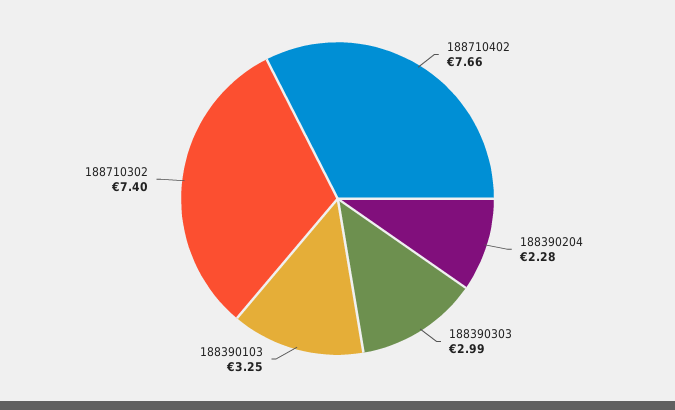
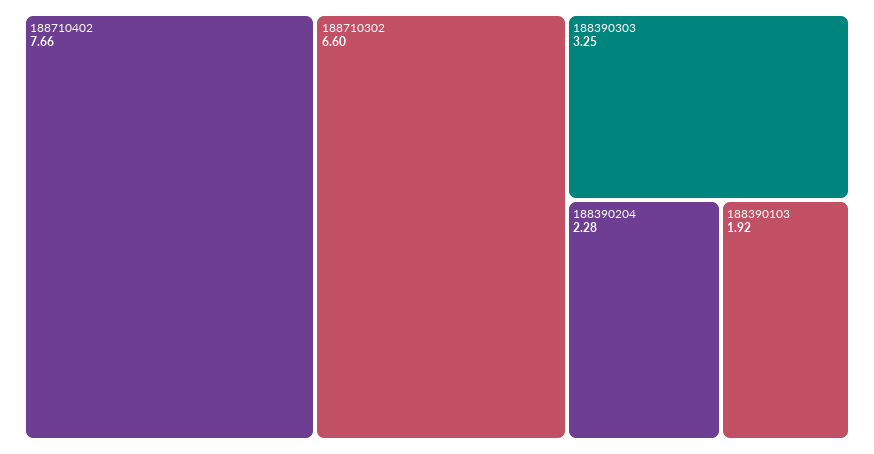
  {
    "188710402": 7.66,
    "188390204": 2.28,
-   "188390303": 2.99,
+   "188390303": 3.25,
-   "188390103": 3.25,
+   "188390103": 1.92,
-   "188710302": 7.4
+   "188710302": 6.6
  }

